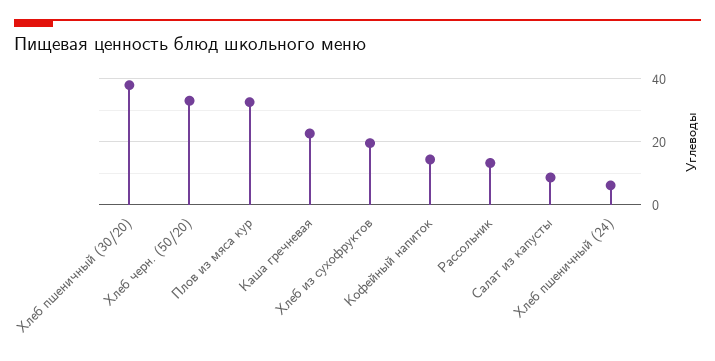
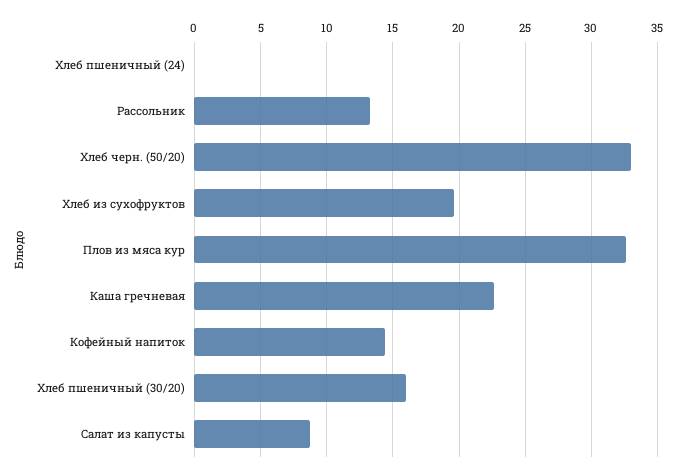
  {
-   "Хлеб пшеничный (30/20)": 38,
+   "Хлеб пшеничный (30/20)": 16,
    "Хлеб черн. (50/20)": 33,
    "Плов из мяса кур": 32.5,
    "Каша гречневая": 22.5,
    "Хлеб из сухофруктов": 19.5,
    "Кофейный напиток": 14.5,
    "Рассольник": 13.5,
    "Салат из капусты": 8.5,
-   "Хлеб пшеничный (24)": 6
+   "Хлеб пшеничный (24)": 0
  }

